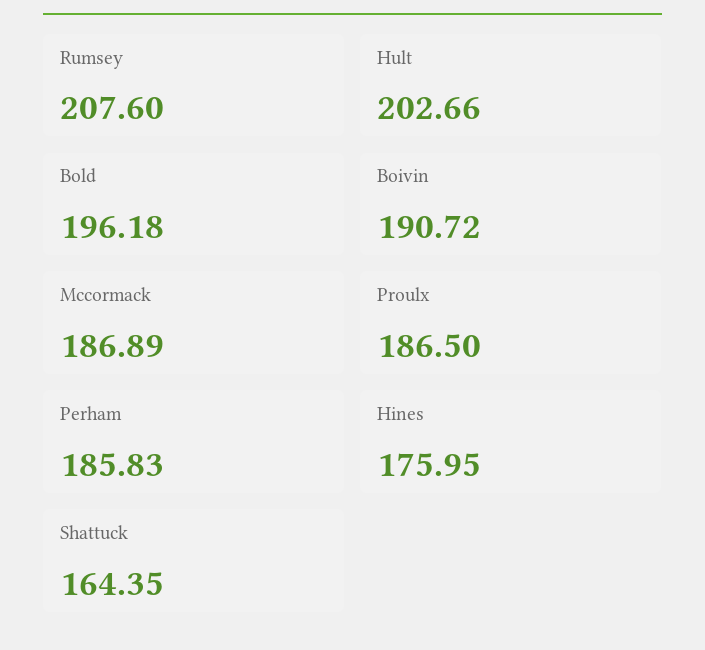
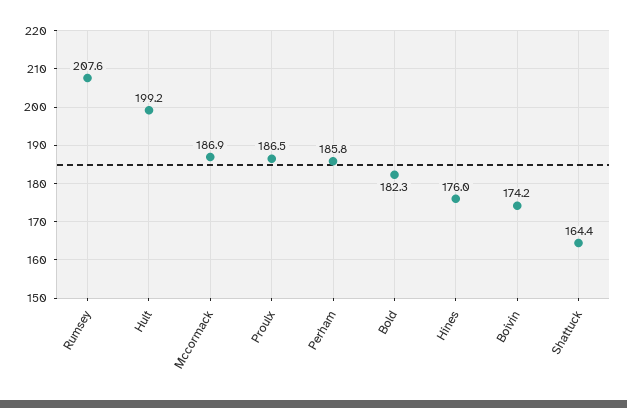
  {
    "Rumsey": 207.6,
-   "Hult": 202.66,
+   "Hult": 199.2,
-   "Bold": 196.18,
+   "Bold": 182.3,
-   "Boivin": 190.72,
+   "Boivin": 174.2,
    "Mccormack": 186.89,
    "Proulx": 186.5,
    "Perham": 185.83,
    "Hines": 175.95,
    "Shattuck": 164.35
  }

